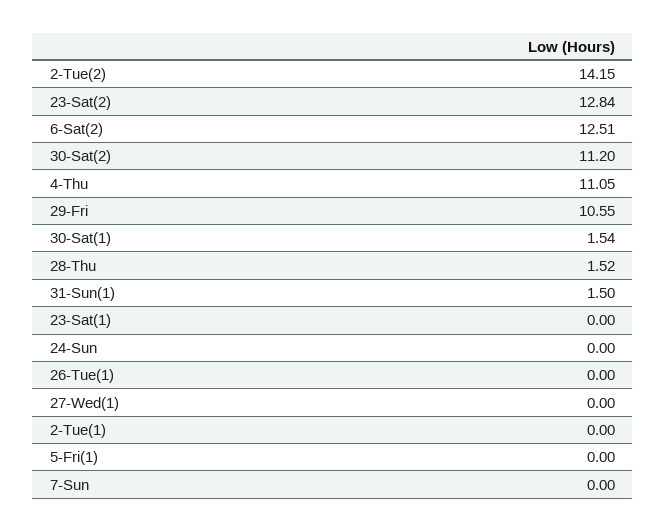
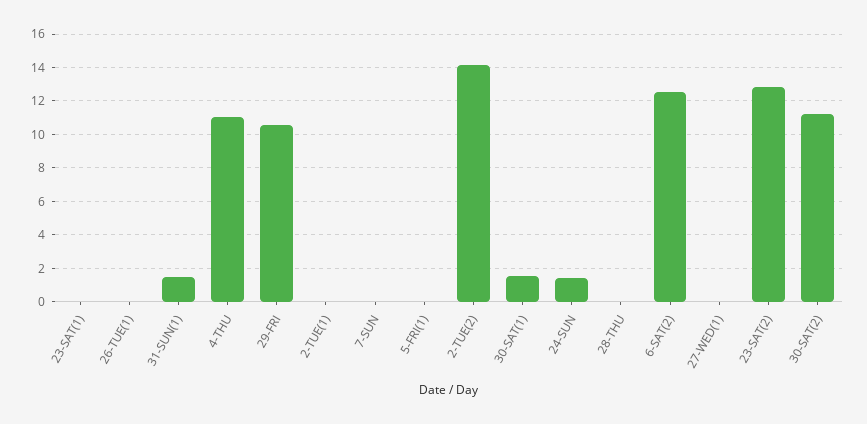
  {
    "2-Tue(2)": 14.15,
    "23-Sat(2)": 12.84,
    "6-Sat(2)": 12.51,
    "30-Sat(2)": 11.2,
    "4-Thu": 11.05,
    "29-Fri": 10.55,
    "30-Sat(1)": 1.54,
-   "28-Thu": 1.52,
+   "28-Thu": 0,
    "31-Sun(1)": 1.5,
    "23-Sat(1)": 0,
-   "24-Sun": 0,
+   "24-Sun": 1.5,
    "26-Tue(1)": 0,
    "27-Wed(1)": 0,
    "2-Tue(1)": 0,
    "5-Fri(1)": 0,
    "7-Sun": 0
  }

